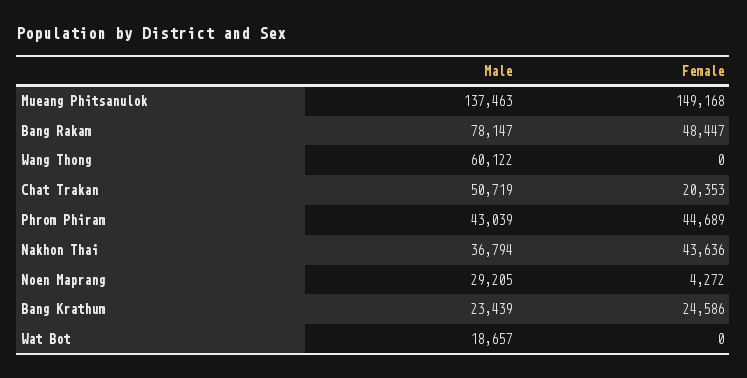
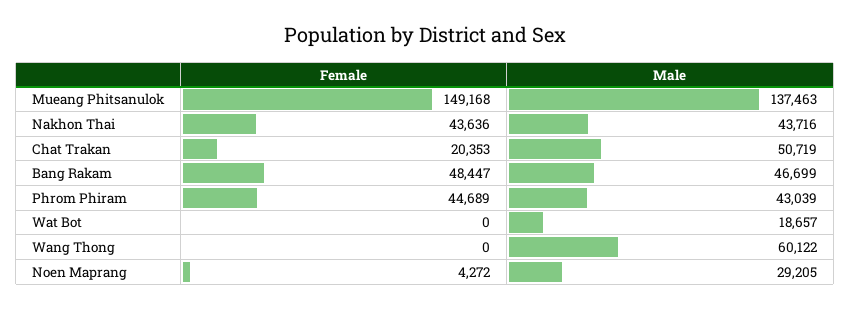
  {
    "Male": {
      "Mueang Phitsanulok": 137463,
-     "Bang Rakam": 78147,
+     "Bang Rakam": 46699,
      "Wang Thong": 60122,
      "Chat Trakan": 50719,
      "Phrom Phiram": 43039,
-     "Nakhon Thai": 36794,
+     "Nakhon Thai": 43716,
      "Noen Maprang": 29205,
-     "Bang Krathum": 23439,
      "Wat Bot": 18657
    },
    "Female": {
      "Mueang Phitsanulok": 149168,
      "Bang Rakam": 48447,
      "Wang Thong": 0,
      "Chat Trakan": 20353,
      "Phrom Phiram": 44689,
      "Nakhon Thai": 43636,
      "Noen Maprang": 4272,
-     "Bang Krathum": 24586,
      "Wat Bot": 0
    }
  }

